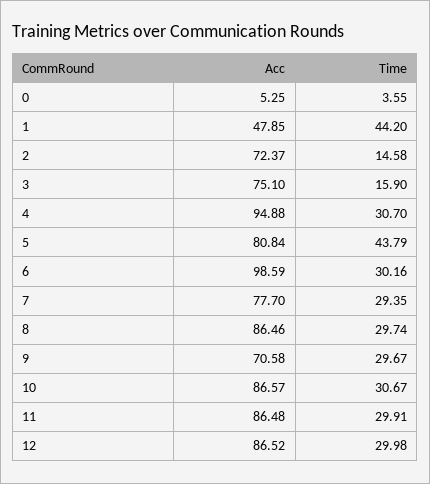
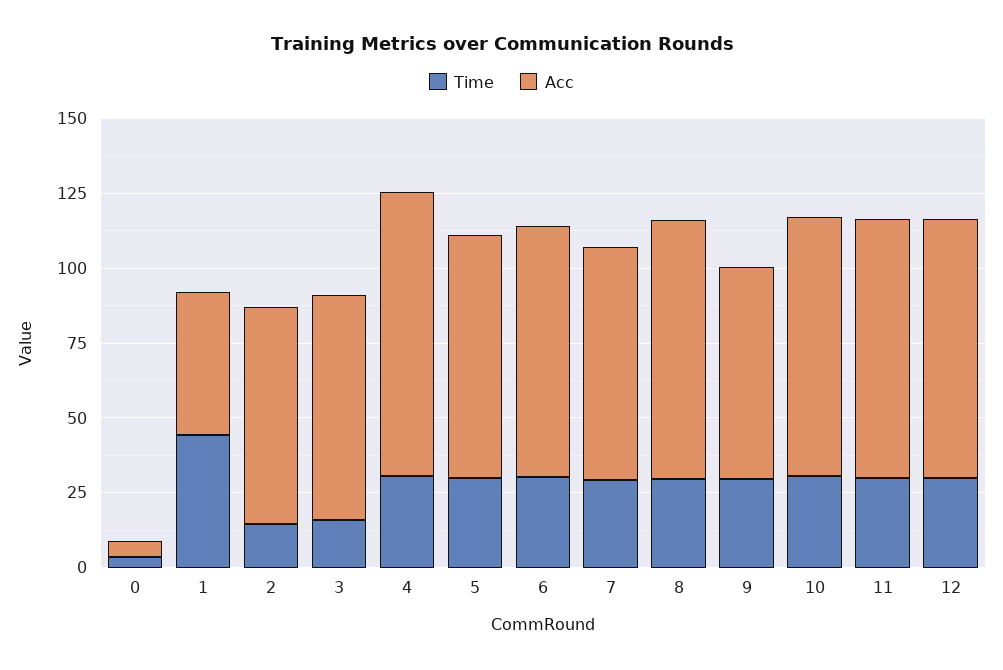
  {
    "Acc": {
      "0": 5.25,
      "1": 47.85,
      "2": 72.37,
      "3": 75.1,
      "4": 94.88,
      "5": 80.84,
-     "6": 98.59,
+     "6": 85,
      "7": 77.7,
      "8": 86.46,
      "9": 70.58,
      "10": 86.57,
      "11": 86.48,
      "12": 86.52
    },
    "Time": {
      "0": 3.55,
      "1": 44.2,
      "2": 14.58,
      "3": 15.9,
      "4": 30.7,
-     "5": 43.79,
+     "5": 30,
      "6": 30.16,
      "7": 29.35,
      "8": 29.74,
      "9": 29.67,
      "10": 30.67,
      "11": 29.91,
      "12": 29.98
    }
  }

